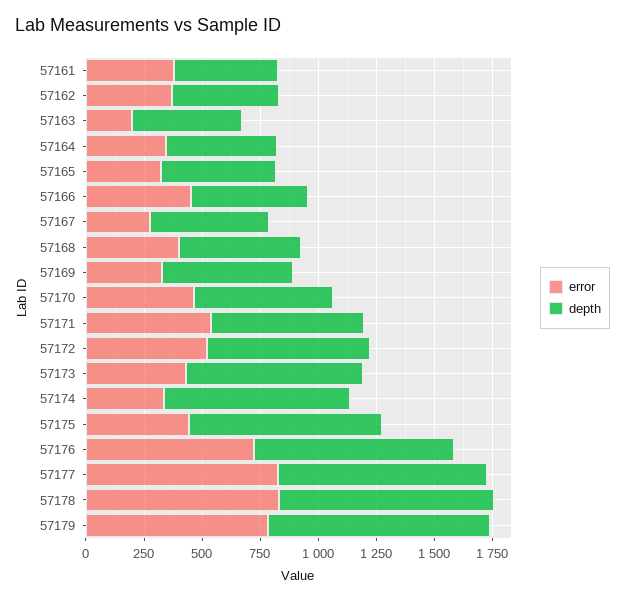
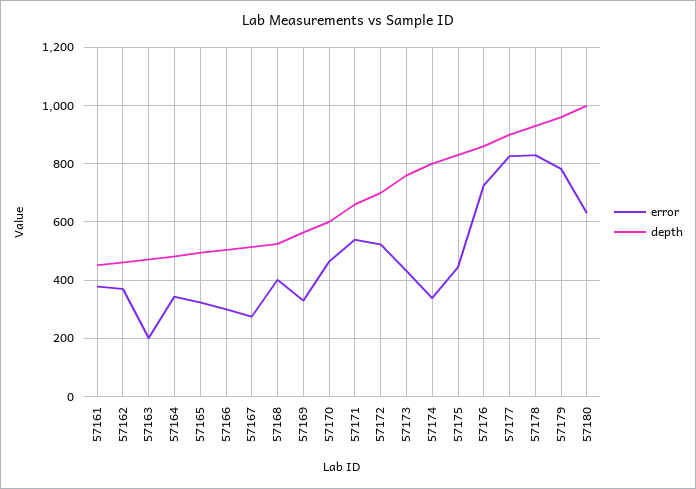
  {
    "error": {
      "57161": 375,
      "57162": 375,
      "57163": 200,
      "57164": 350,
      "57165": 325,
-     "57166": 450,
+     "57166": 300,
      "57167": 275,
      "57168": 400,
      "57169": 325,
      "57170": 475,
      "57171": 550,
      "57172": 525,
      "57173": 425,
      "57174": 350,
      "57175": 450,
      "57176": 725,
      "57177": 825,
      "57178": 825,
-     "57179": 775
+     "57179": 775,
+     "57180": 625
    },
    "depth": {
      "57161": 450,
      "57162": 450,
      "57163": 475,
      "57164": 475,
      "57165": 500,
      "57166": 500,
      "57167": 525,
      "57168": 525,
      "57169": 575,
      "57170": 600,
      "57171": 650,
      "57172": 700,
      "57173": 750,
      "57174": 800,
      "57175": 825,
      "57176": 850,
      "57177": 900,
      "57178": 925,
-     "57179": 950
+     "57179": 950,
+     "57180": 1000
    }
  }

